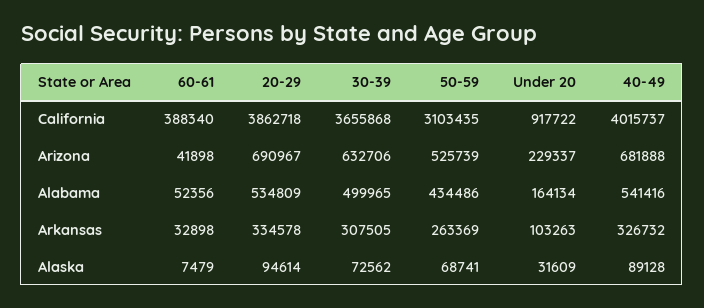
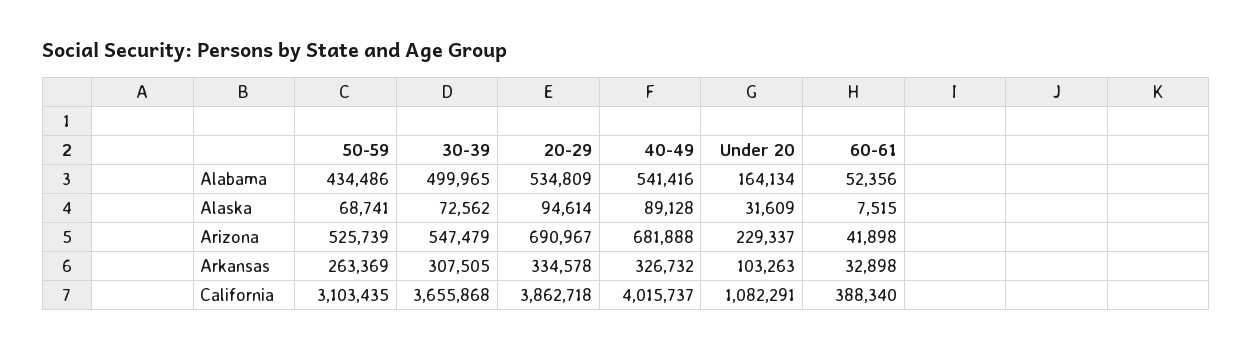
  {
    "60-61": {
      "California": 388340,
      "Arizona": 41898,
      "Alabama": 52356,
      "Arkansas": 32898,
-     "Alaska": 7479
+     "Alaska": 7515
    },
    "20-29": {
      "California": 3862718,
      "Arizona": 690967,
      "Alabama": 534809,
      "Arkansas": 334578,
      "Alaska": 94614
    },
    "30-39": {
      "California": 3655868,
-     "Arizona": 632706,
+     "Arizona": 547479,
      "Alabama": 499965,
      "Arkansas": 307505,
      "Alaska": 72562
    },
    "50-59": {
      "California": 3103435,
      "Arizona": 525739,
      "Alabama": 434486,
      "Arkansas": 263369,
      "Alaska": 68741
    },
    "Under 20": {
-     "California": 917722,
+     "California": 1082291,
      "Arizona": 229337,
      "Alabama": 164134,
      "Arkansas": 103263,
      "Alaska": 31609
    },
    "40-49": {
      "California": 4015737,
      "Arizona": 681888,
      "Alabama": 541416,
      "Arkansas": 326732,
      "Alaska": 89128
    }
  }

